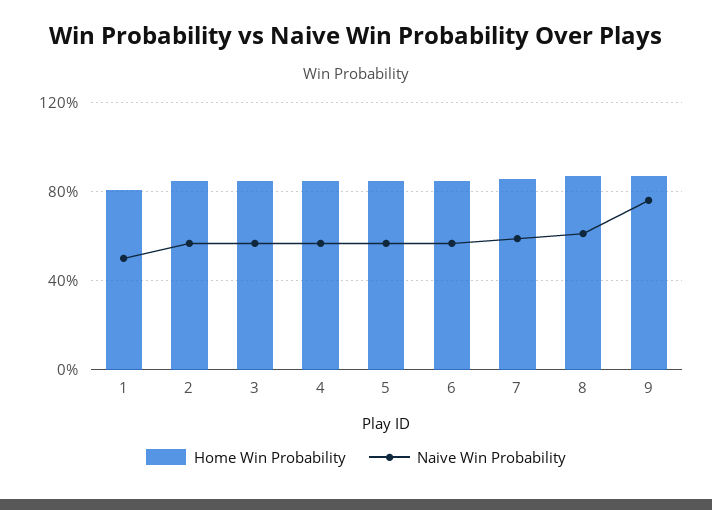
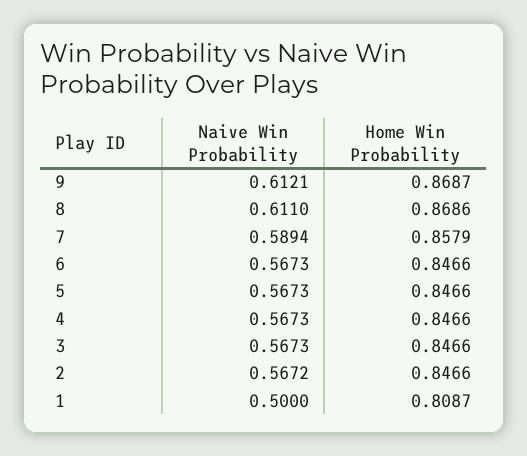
  {
    "Home Win Probability": {
      "1": 0.8087,
      "2": 0.8466,
      "3": 0.8466,
      "4": 0.8466,
      "5": 0.8466,
      "6": 0.8466,
      "7": 0.8579,
      "8": 0.8686,
      "9": 0.8687
    },
    "Naive Win Probability": {
      "1": 0.5,
      "2": 0.5672,
      "3": 0.5673,
      "4": 0.5673,
      "5": 0.5673,
      "6": 0.5673,
      "7": 0.5894,
      "8": 0.611,
-     "9": 0.75
+     "9": 0.6121
    }
  }

